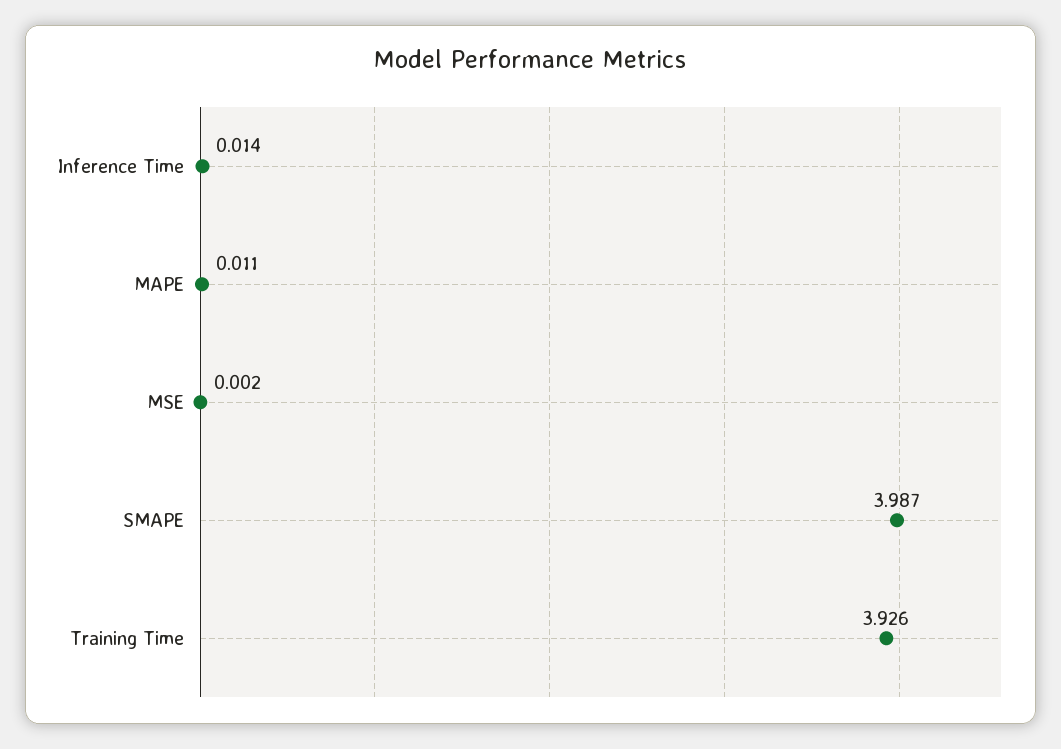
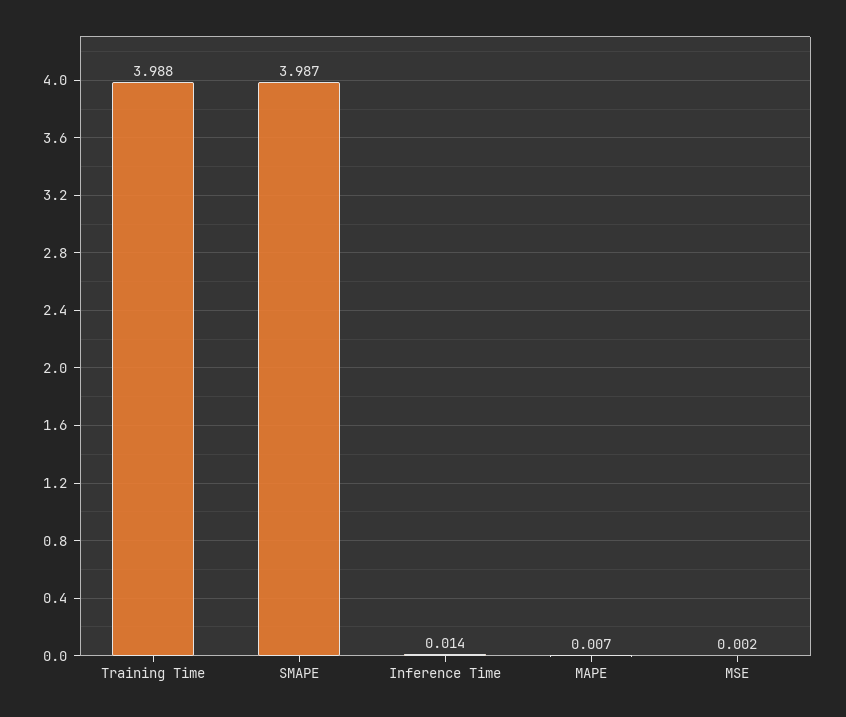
  {
    "Inference Time": 0.014,
-   "MAPE": 0.011,
+   "MAPE": 0.007,
    "MSE": 0.002,
    "SMAPE": 3.987,
-   "Training Time": 3.926
+   "Training Time": 3.988
  }

